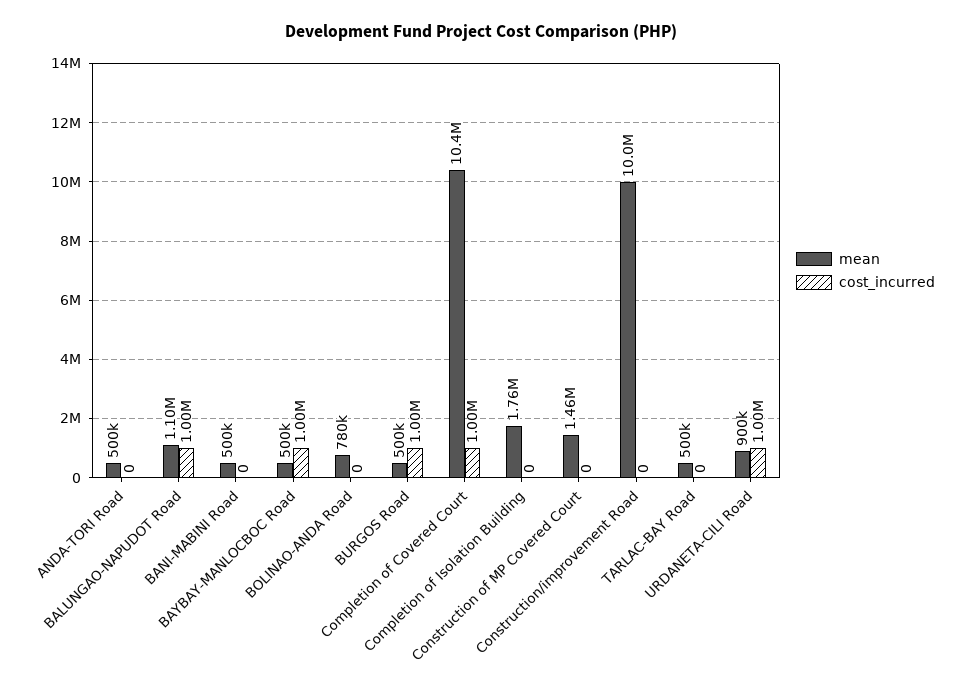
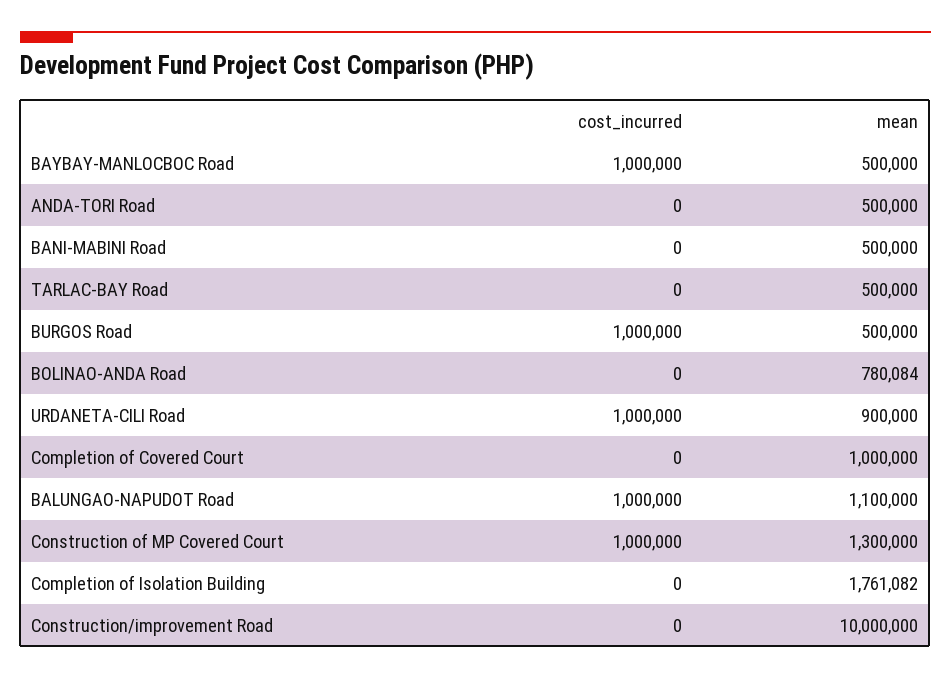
  {
    "mean": {
      "ANDA-TORI Road": 500000,
      "BALUNGAO-NAPUDOT Road": 1100000,
      "BANI-MABINI Road": 500000,
      "BAYBAY-MANLOCBOC Road": 500000,
      "BOLINAO-ANDA Road": 780084,
      "BURGOS Road": 500000,
-     "Completion of Covered Court": 10400000,
+     "Completion of Covered Court": 1000000,
      "Completion of Isolation Building": 1761082,
-     "Construction of MP Covered Court": 1460000,
+     "Construction of MP Covered Court": 1300000,
      "Construction/improvement Road": 10000000,
      "TARLAC-BAY Road": 500000,
      "URDANETA-CILI Road": 900000
    },
    "cost_incurred": {
      "ANDA-TORI Road": 0,
      "BALUNGAO-NAPUDOT Road": 1000000,
      "BANI-MABINI Road": 0,
      "BAYBAY-MANLOCBOC Road": 1000000,
      "BOLINAO-ANDA Road": 0,
      "BURGOS Road": 1000000,
-     "Completion of Covered Court": 1000000,
+     "Completion of Covered Court": 0,
      "Completion of Isolation Building": 0,
-     "Construction of MP Covered Court": 0,
+     "Construction of MP Covered Court": 1000000,
      "Construction/improvement Road": 0,
      "TARLAC-BAY Road": 0,
      "URDANETA-CILI Road": 1000000
    }
  }

